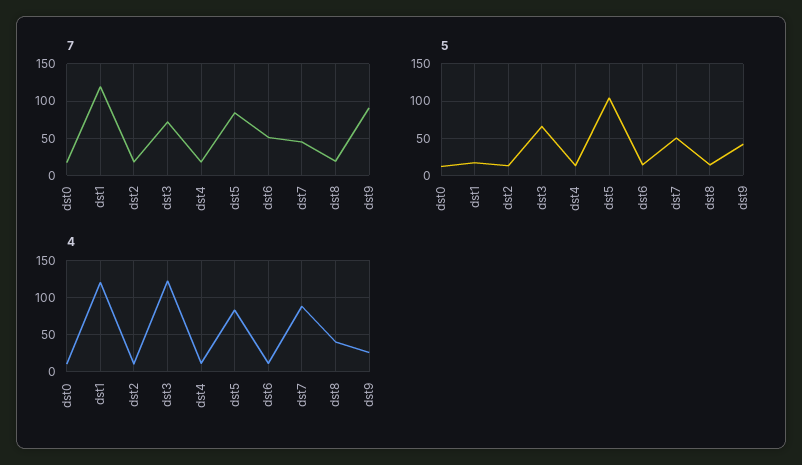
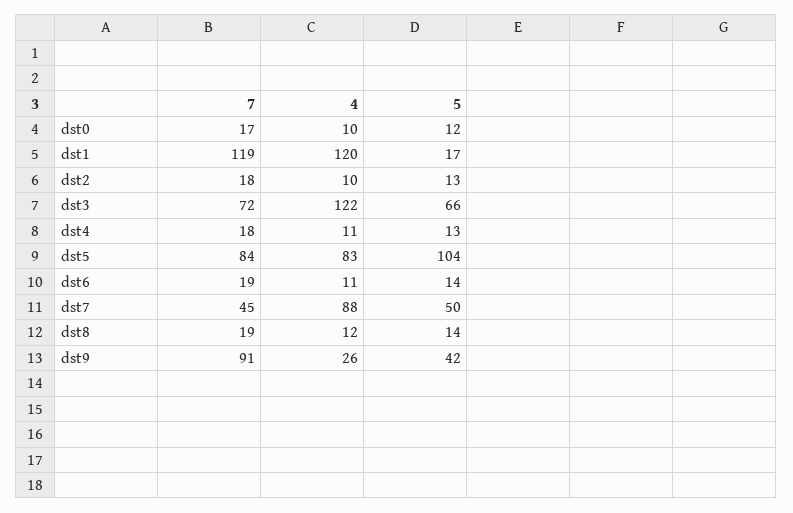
  {
    "7": {
      "dst0": 17,
      "dst1": 119,
      "dst2": 18,
      "dst3": 72,
      "dst4": 18,
      "dst5": 84,
-     "dst6": 50,
+     "dst6": 19,
      "dst7": 45,
      "dst8": 19,
      "dst9": 91
    },
    "5": {
      "dst0": 12,
      "dst1": 17,
      "dst2": 13,
      "dst3": 66,
      "dst4": 13,
      "dst5": 104,
      "dst6": 14,
      "dst7": 50,
      "dst8": 14,
      "dst9": 42
    },
    "4": {
      "dst0": 10,
      "dst1": 120,
      "dst2": 10,
      "dst3": 122,
      "dst4": 11,
      "dst5": 83,
      "dst6": 11,
      "dst7": 88,
-     "dst8": 40,
+     "dst8": 12,
      "dst9": 26
    }
  }

